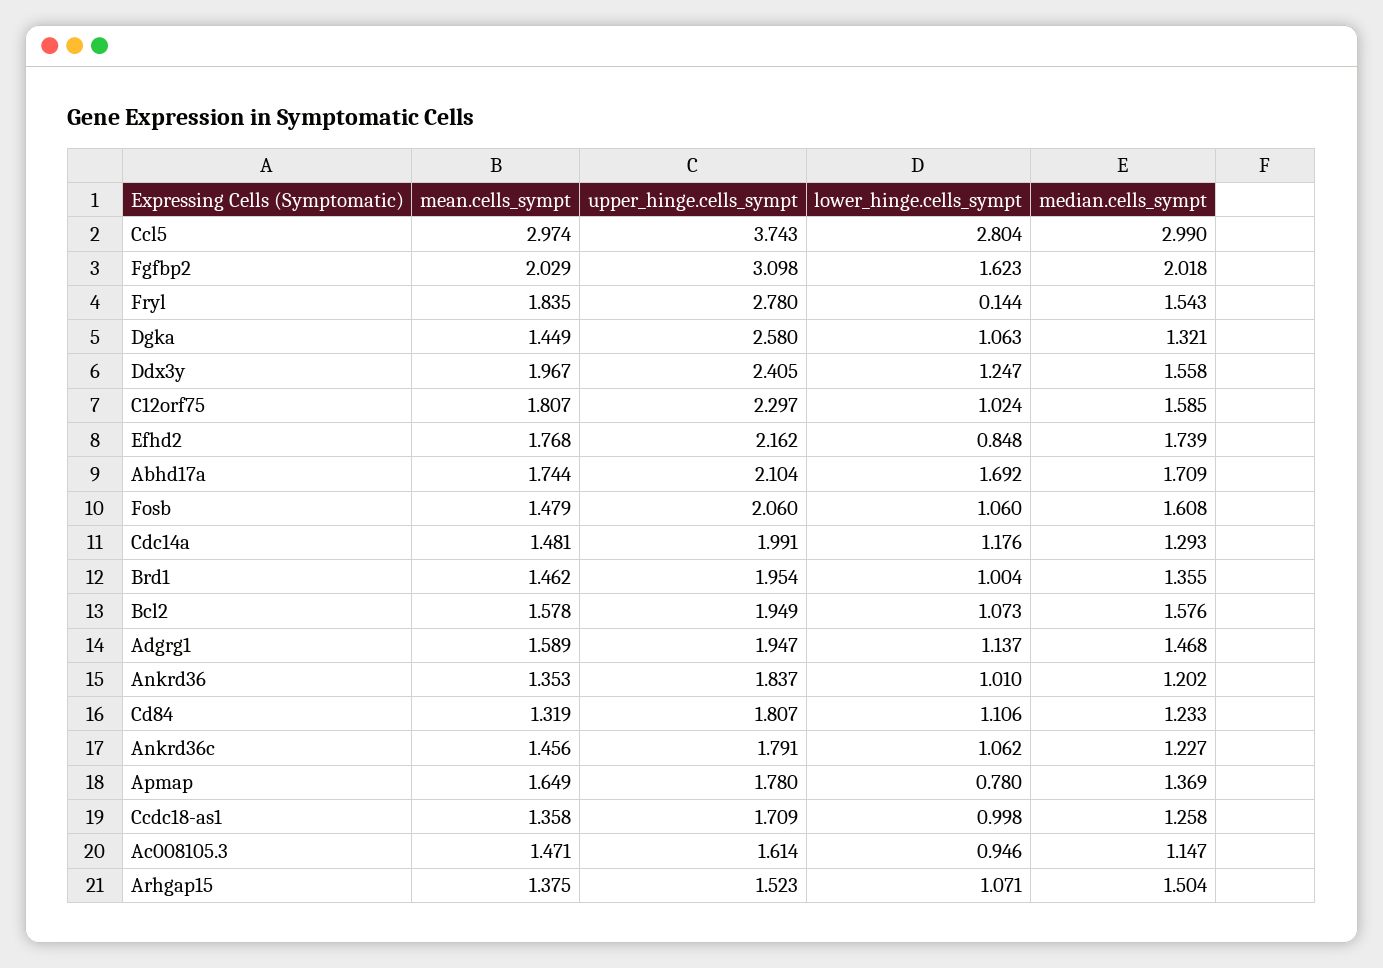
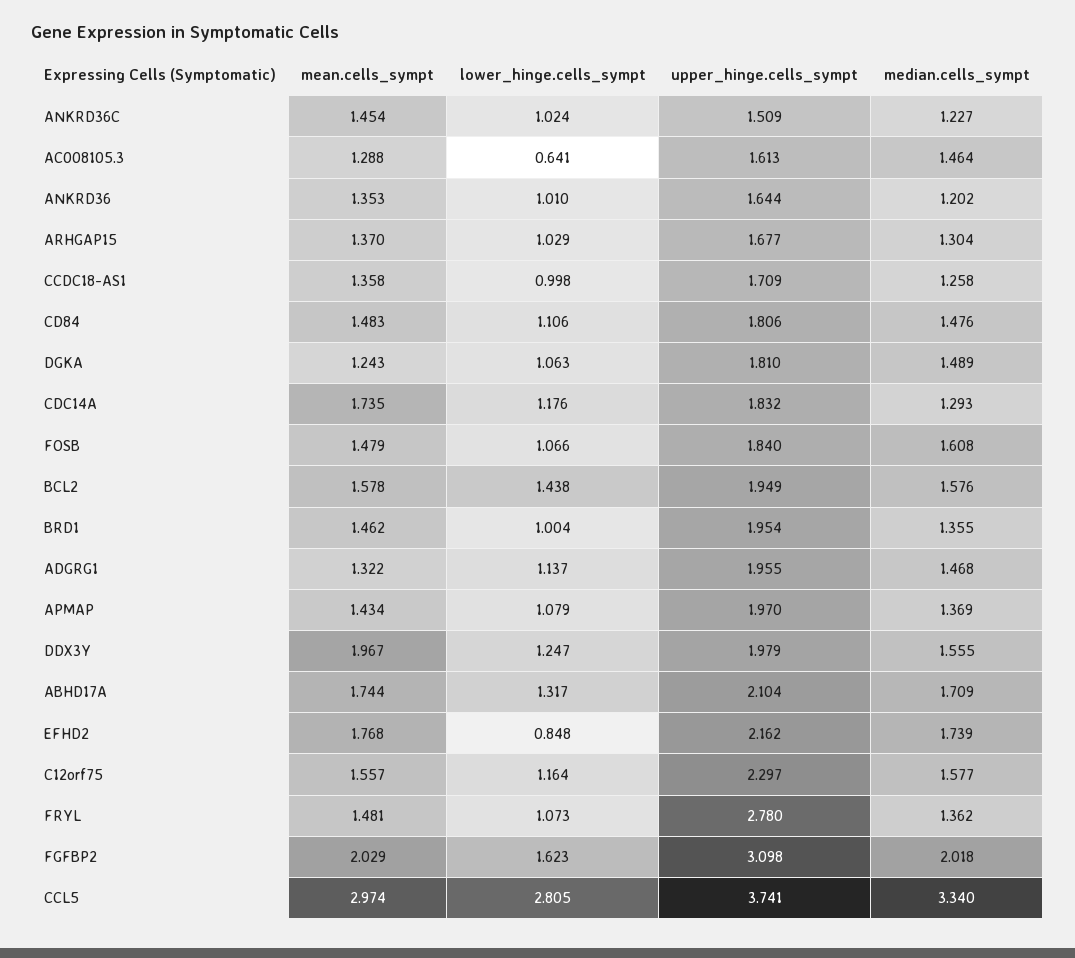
  {
    "mean.cells_sympt": {
      "Ccl5": 2.974,
      "Fgfbp2": 2.029,
-     "Fryl": 1.835,
+     "Fryl": 1.481,
-     "Dgka": 1.449,
+     "Dgka": 1.243,
      "Ddx3y": 1.967,
-     "C12orf75": 1.807,
+     "C12orf75": 1.557,
      "Efhd2": 1.768,
      "Abhd17a": 1.744,
      "Fosb": 1.479,
-     "Cdc14a": 1.481,
+     "Cdc14a": 1.735,
      "Brd1": 1.462,
      "Bcl2": 1.578,
-     "Adgrg1": 1.589,
+     "Adgrg1": 1.322,
      "Ankrd36": 1.353,
-     "Cd84": 1.319,
+     "Cd84": 1.483,
-     "Ankrd36c": 1.456,
+     "Ankrd36c": 1.454,
-     "Apmap": 1.649,
+     "Apmap": 1.434,
      "Ccdc18-as1": 1.358,
-     "Ac008105.3": 1.471,
+     "Ac008105.3": 1.288,
-     "Arhgap15": 1.375
+     "Arhgap15": 1.37
    },
    "upper_hinge.cells_sympt": {
-     "Ccl5": 3.743,
+     "Ccl5": 3.741,
      "Fgfbp2": 3.098,
      "Fryl": 2.78,
-     "Dgka": 2.58,
+     "Dgka": 1.81,
-     "Ddx3y": 2.405,
+     "Ddx3y": 1.979,
      "C12orf75": 2.297,
      "Efhd2": 2.162,
      "Abhd17a": 2.104,
-     "Fosb": 2.06,
+     "Fosb": 1.84,
-     "Cdc14a": 1.991,
+     "Cdc14a": 1.832,
      "Brd1": 1.954,
      "Bcl2": 1.949,
-     "Adgrg1": 1.947,
+     "Adgrg1": 1.955,
-     "Ankrd36": 1.837,
+     "Ankrd36": 1.644,
-     "Cd84": 1.807,
+     "Cd84": 1.806,
-     "Ankrd36c": 1.791,
+     "Ankrd36c": 1.509,
-     "Apmap": 1.78,
+     "Apmap": 1.97,
      "Ccdc18-as1": 1.709,
-     "Ac008105.3": 1.614,
+     "Ac008105.3": 1.613,
-     "Arhgap15": 1.523
+     "Arhgap15": 1.677
    },
    "lower_hinge.cells_sympt": {
-     "Ccl5": 2.804,
+     "Ccl5": 2.805,
      "Fgfbp2": 1.623,
-     "Fryl": 0.144,
+     "Fryl": 1.073,
      "Dgka": 1.063,
      "Ddx3y": 1.247,
-     "C12orf75": 1.024,
+     "C12orf75": 1.164,
      "Efhd2": 0.848,
-     "Abhd17a": 1.692,
+     "Abhd17a": 1.317,
-     "Fosb": 1.06,
+     "Fosb": 1.066,
      "Cdc14a": 1.176,
      "Brd1": 1.004,
-     "Bcl2": 1.073,
+     "Bcl2": 1.438,
      "Adgrg1": 1.137,
      "Ankrd36": 1.01,
      "Cd84": 1.106,
-     "Ankrd36c": 1.062,
+     "Ankrd36c": 1.024,
-     "Apmap": 0.78,
+     "Apmap": 1.079,
      "Ccdc18-as1": 0.998,
-     "Ac008105.3": 0.946,
+     "Ac008105.3": 0.641,
-     "Arhgap15": 1.071
+     "Arhgap15": 1.029
    },
    "median.cells_sympt": {
-     "Ccl5": 2.99,
+     "Ccl5": 3.34,
      "Fgfbp2": 2.018,
-     "Fryl": 1.543,
+     "Fryl": 1.362,
-     "Dgka": 1.321,
+     "Dgka": 1.489,
-     "Ddx3y": 1.558,
+     "Ddx3y": 1.555,
-     "C12orf75": 1.585,
+     "C12orf75": 1.577,
      "Efhd2": 1.739,
      "Abhd17a": 1.709,
      "Fosb": 1.608,
      "Cdc14a": 1.293,
      "Brd1": 1.355,
      "Bcl2": 1.576,
      "Adgrg1": 1.468,
      "Ankrd36": 1.202,
-     "Cd84": 1.233,
+     "Cd84": 1.476,
      "Ankrd36c": 1.227,
      "Apmap": 1.369,
      "Ccdc18-as1": 1.258,
-     "Ac008105.3": 1.147,
+     "Ac008105.3": 1.464,
-     "Arhgap15": 1.504
+     "Arhgap15": 1.304
    }
  }

